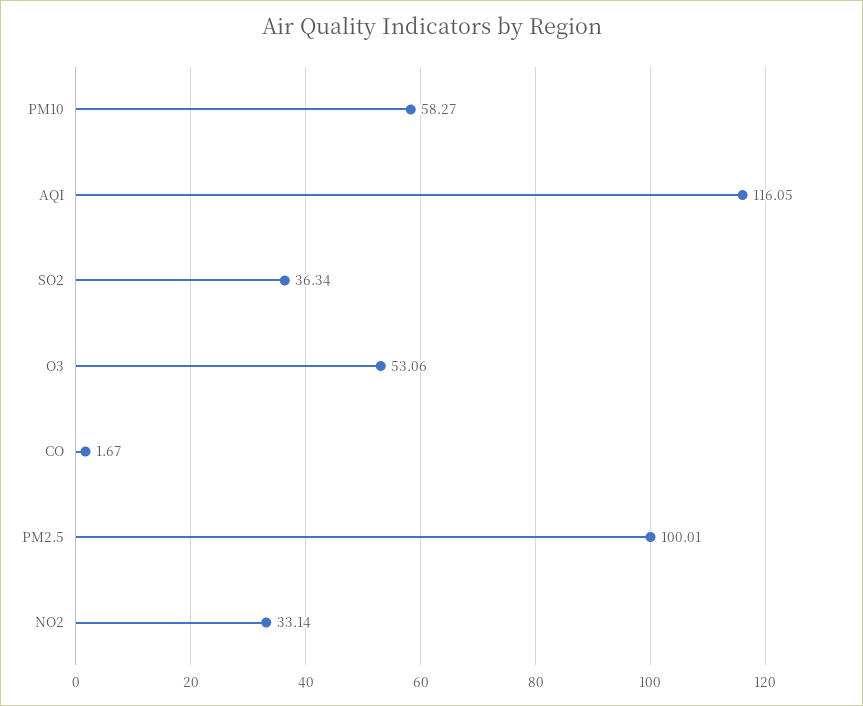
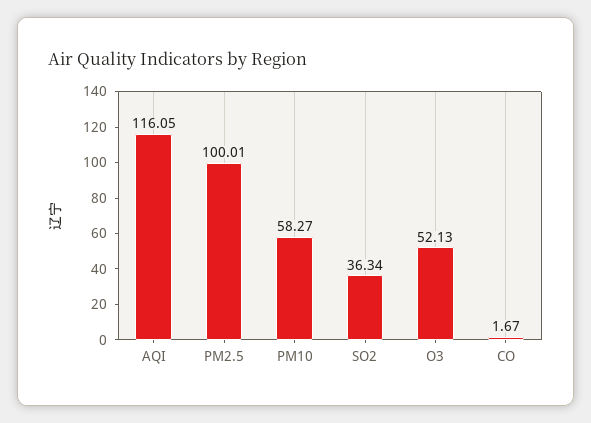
  {
    "PM10": 58.27,
    "AQI": 116.05,
    "SO2": 36.34,
-   "O3": 53.06,
+   "O3": 52.13,
    "CO": 1.67,
-   "PM2.5": 100.01,
+   "PM2.5": 100.01
-   "NO2": 33.14
  }

